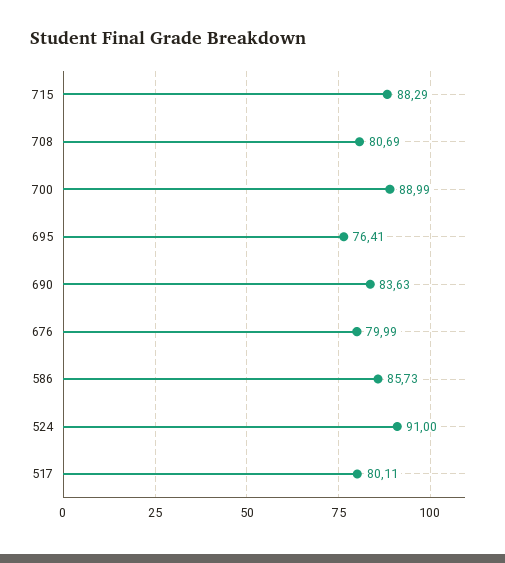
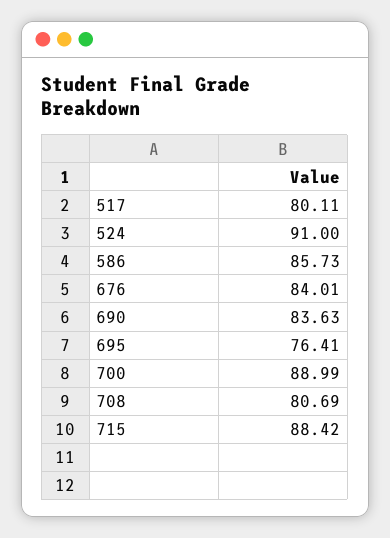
  {
-   "715": 88.29,
+   "715": 88.42,
    "708": 80.69,
    "700": 88.99,
    "695": 76.41,
    "690": 83.63,
-   "676": 79.99,
+   "676": 84.01,
    "586": 85.73,
    "524": 91,
    "517": 80.11
  }

